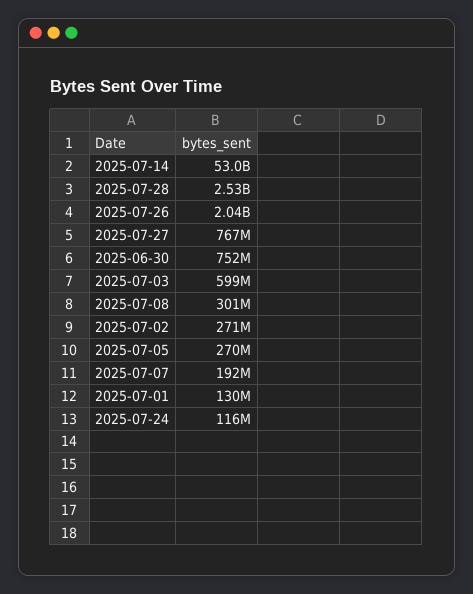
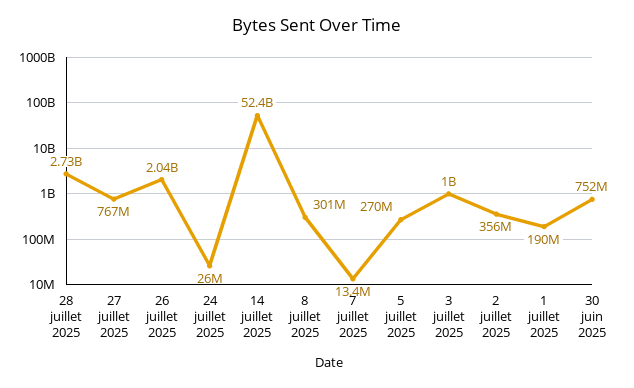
  {
-   "2025-07-14": 53000000000,
+   "2025-07-14": 52400000000,
-   "2025-07-28": 2530000000,
+   "2025-07-28": 2730000000,
    "2025-07-26": 2040000000,
    "2025-07-27": 767000000,
    "2025-06-30": 752000000,
-   "2025-07-03": 599000000,
+   "2025-07-03": 1000000000,
    "2025-07-08": 301000000,
-   "2025-07-02": 271000000,
+   "2025-07-02": 356000000,
    "2025-07-05": 270000000,
-   "2025-07-07": 192000000,
+   "2025-07-07": 13400000,
-   "2025-07-01": 130000000,
+   "2025-07-01": 190000000,
-   "2025-07-24": 116000000
+   "2025-07-24": 26000000
  }

